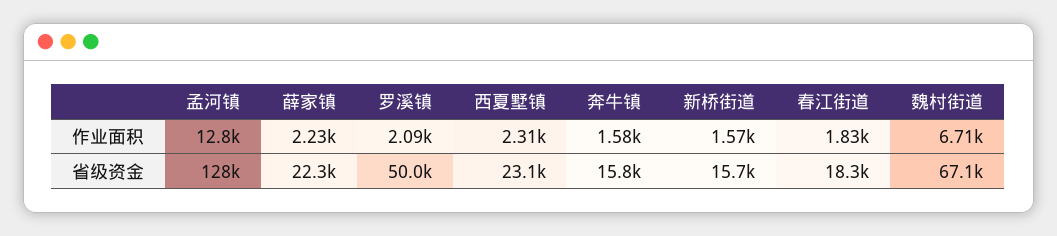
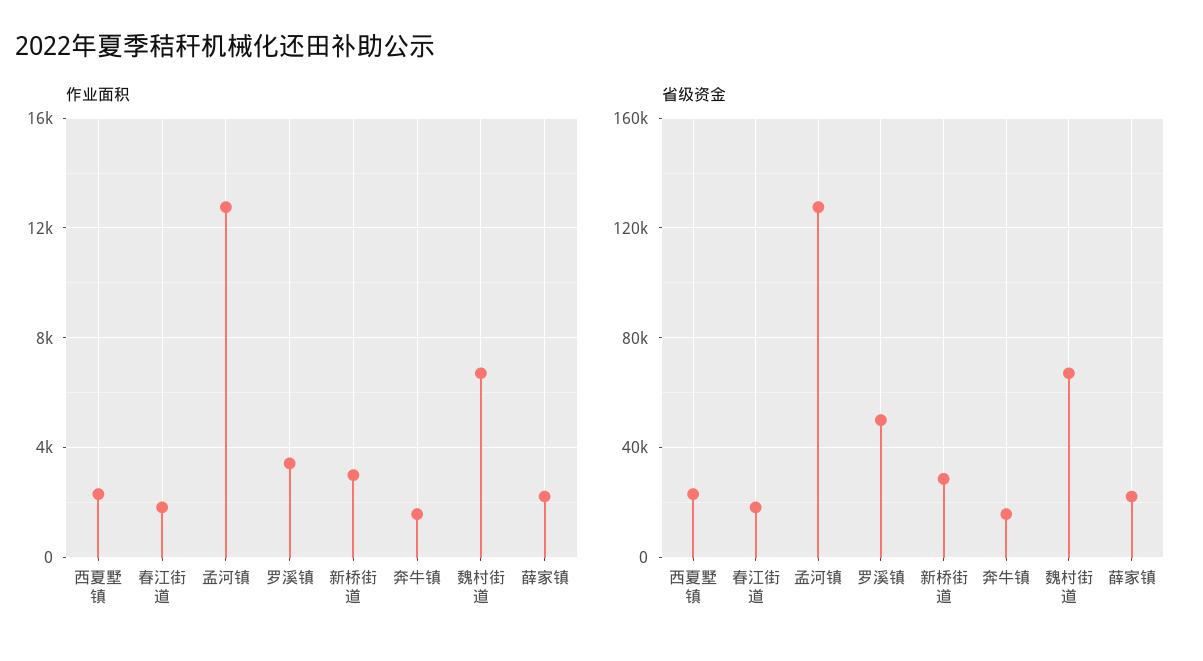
  {
    "作业面积": {
      "孟河镇": 12800,
      "薛家镇": 2230,
-     "罗溪镇": 2090,
+     "罗溪镇": 3500,
      "西夏墅镇": 2310,
      "奔牛镇": 1580,
-     "新桥街道": 1570,
+     "新桥街道": 3000,
      "春江街道": 1830,
      "魏村街道": 6710
    },
    "省级资金": {
      "孟河镇": 128000,
      "薛家镇": 22300,
      "罗溪镇": 50000,
      "西夏墅镇": 23100,
      "奔牛镇": 15800,
-     "新桥街道": 15700,
+     "新桥街道": 30000,
      "春江街道": 18300,
      "魏村街道": 67100
    }
  }

